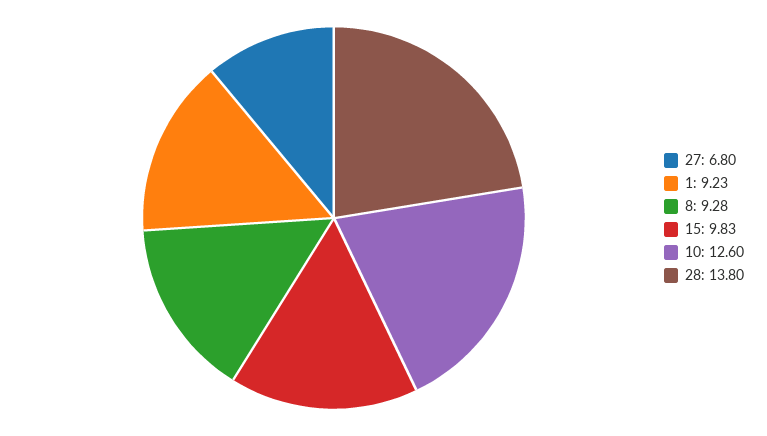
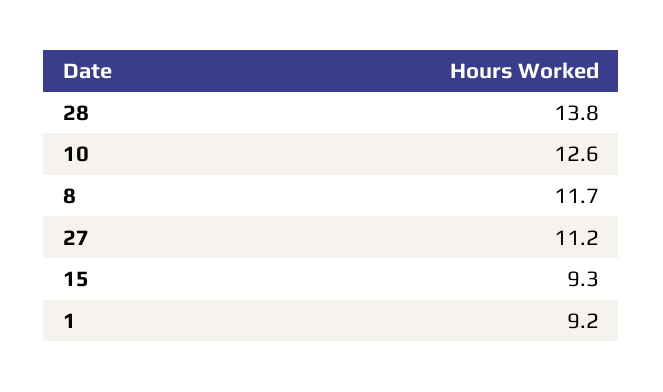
  {
-   "27": 6.8,
+   "27": 11.2,
    "1": 9.23,
-   "8": 9.28,
+   "8": 11.7,
-   "15": 9.83,
+   "15": 9.3,
    "10": 12.6,
    "28": 13.8
  }

